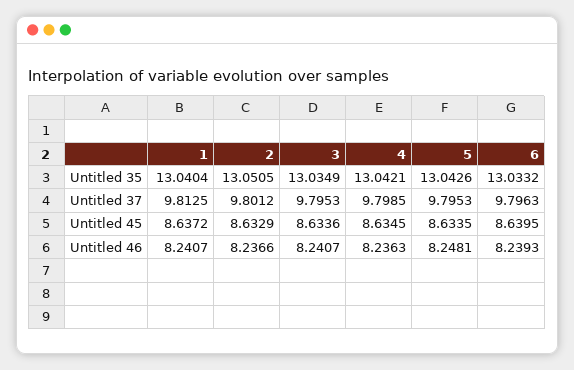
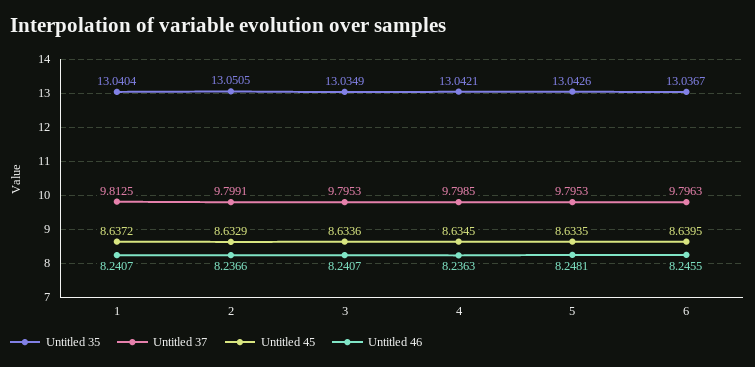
  {
    "Untitled 35": {
      "1": 13.0404,
      "2": 13.0505,
      "3": 13.0349,
      "4": 13.0421,
      "5": 13.0426,
-     "6": 13.0332
+     "6": 13.0367
    },
    "Untitled 37": {
      "1": 9.8125,
-     "2": 9.8012,
+     "2": 9.7991,
      "3": 9.7953,
      "4": 9.7985,
      "5": 9.7953,
      "6": 9.7963
    },
    "Untitled 45": {
      "1": 8.6372,
      "2": 8.6329,
      "3": 8.6336,
      "4": 8.6345,
      "5": 8.6335,
      "6": 8.6395
    },
    "Untitled 46": {
      "1": 8.2407,
      "2": 8.2366,
      "3": 8.2407,
      "4": 8.2363,
      "5": 8.2481,
-     "6": 8.2393
+     "6": 8.2455
    }
  }

